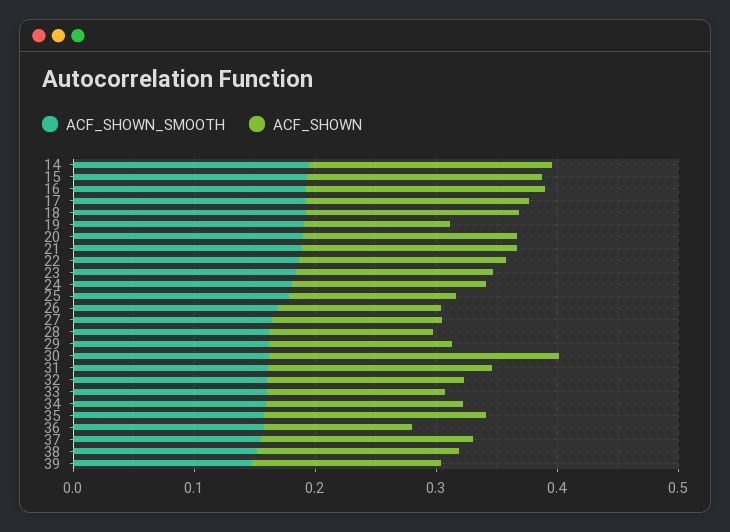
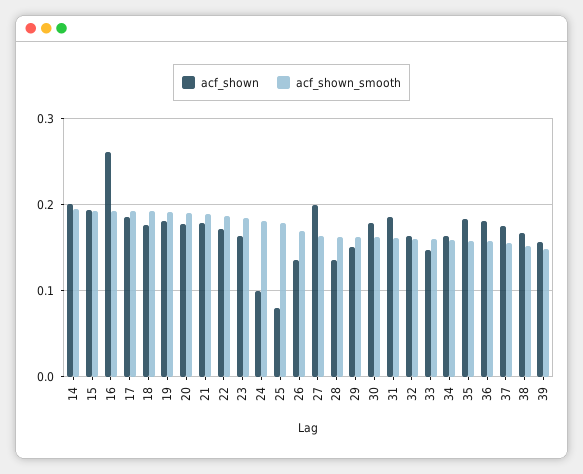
  {
    "ACF_SHOWN_SMOOTH": {
      "14": 0.2,
      "15": 0.19,
      "16": 0.19,
      "17": 0.19,
      "18": 0.19,
      "19": 0.19,
      "20": 0.19,
      "21": 0.19,
      "22": 0.19,
      "23": 0.18,
      "24": 0.18,
      "25": 0.18,
      "26": 0.17,
      "27": 0.16,
      "28": 0.16,
      "29": 0.16,
      "30": 0.16,
      "31": 0.16,
      "32": 0.16,
      "33": 0.16,
      "34": 0.16,
      "35": 0.16,
      "36": 0.16,
      "37": 0.16,
      "38": 0.15,
      "39": 0.15
    },
    "ACF_SHOWN": {
      "14": 0.2,
      "15": 0.19,
-     "16": 0.2,
+     "16": 0.26,
      "17": 0.19,
      "18": 0.18,
-     "19": 0.12,
+     "19": 0.18,
      "20": 0.18,
      "21": 0.18,
      "22": 0.17,
      "23": 0.16,
-     "24": 0.16,
+     "24": 0.1,
-     "25": 0.14,
+     "25": 0.08,
      "26": 0.14,
-     "27": 0.14,
+     "27": 0.2,
      "28": 0.14,
      "29": 0.15,
-     "30": 0.24,
+     "30": 0.18,
      "31": 0.19,
      "32": 0.16,
      "33": 0.15,
      "34": 0.16,
      "35": 0.18,
-     "36": 0.12,
+     "36": 0.18,
      "37": 0.18,
      "38": 0.17,
      "39": 0.16
    }
  }

